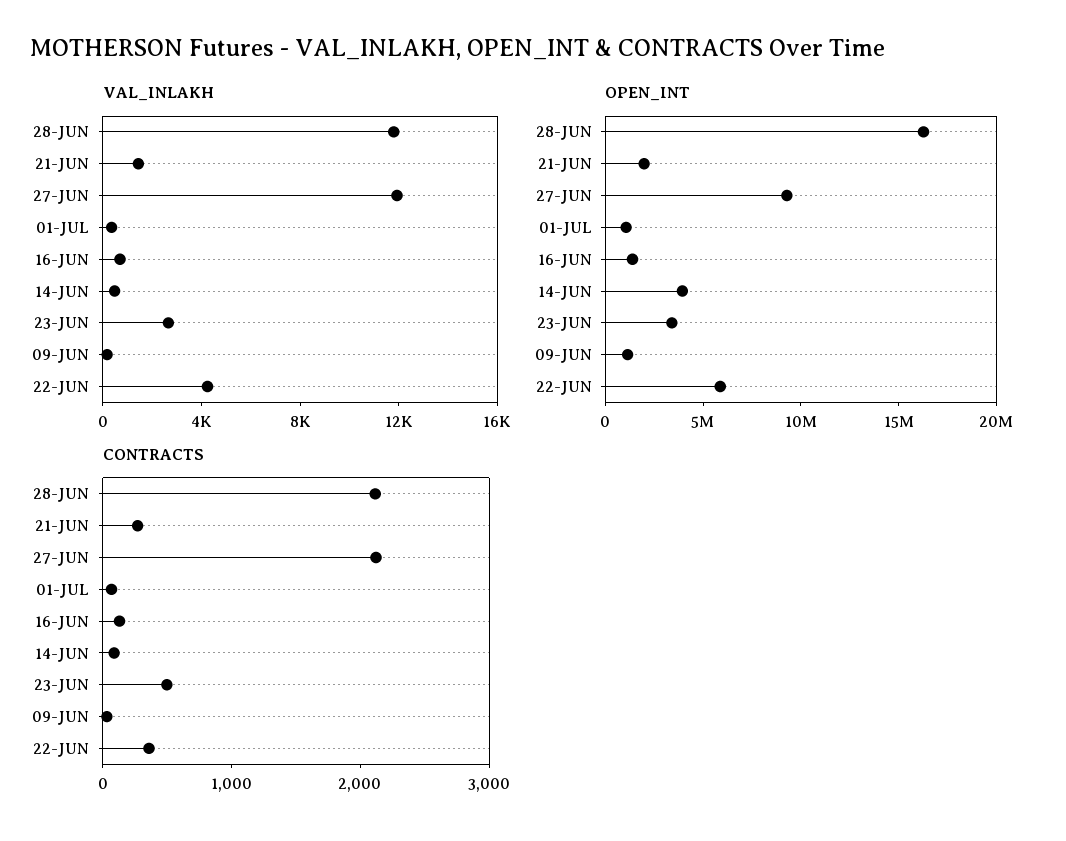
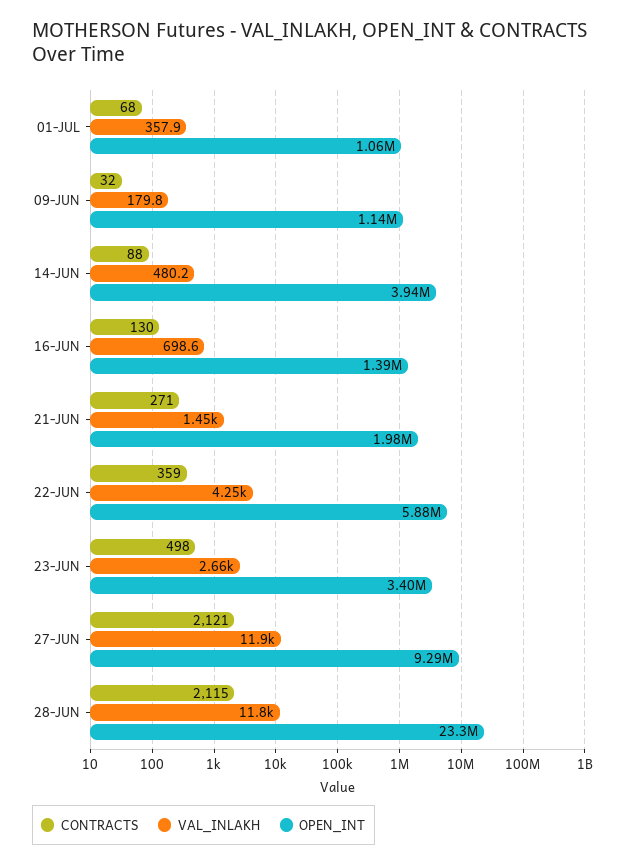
  {
    "VAL_INLAKH": {
      "28-JUN": 11800,
      "21-JUN": 1450,
      "27-JUN": 11900,
      "01-JUL": 357.9,
      "16-JUN": 698.6,
      "14-JUN": 480.2,
      "23-JUN": 2660,
      "09-JUN": 179.8,
      "22-JUN": 4250
    },
    "OPEN_INT": {
-     "28-JUN": 16000000,
+     "28-JUN": 23300000,
      "21-JUN": 1980000,
      "27-JUN": 9290000,
      "01-JUL": 1060000,
      "16-JUN": 1390000,
      "14-JUN": 3940000,
      "23-JUN": 3400000,
      "09-JUN": 1140000,
      "22-JUN": 5880000
    },
    "CONTRACTS": {
      "28-JUN": 2115,
      "21-JUN": 271,
      "27-JUN": 2121,
      "01-JUL": 68,
      "16-JUN": 130,
      "14-JUN": 88,
      "23-JUN": 498,
      "09-JUN": 32,
      "22-JUN": 359
    }
  }

